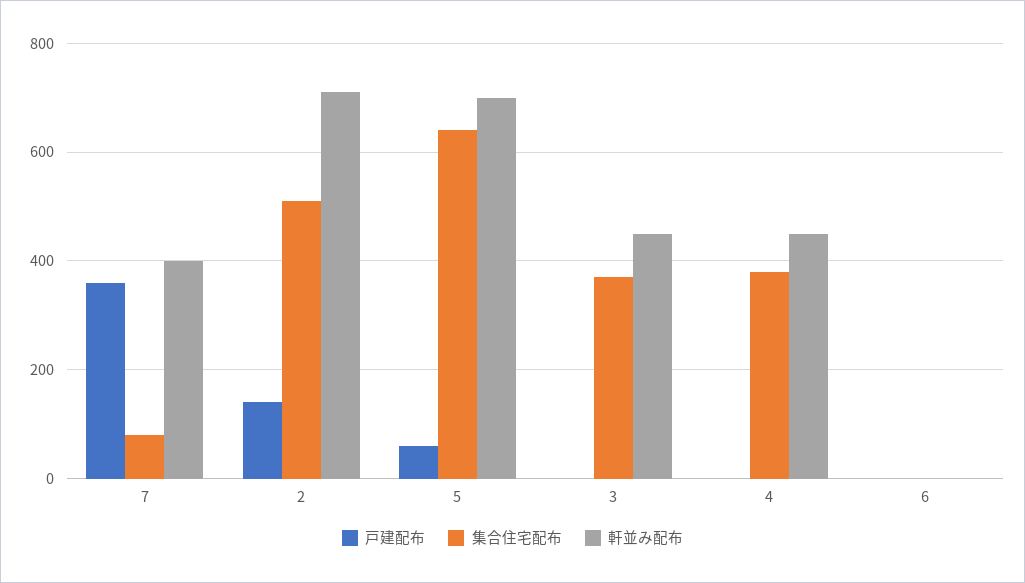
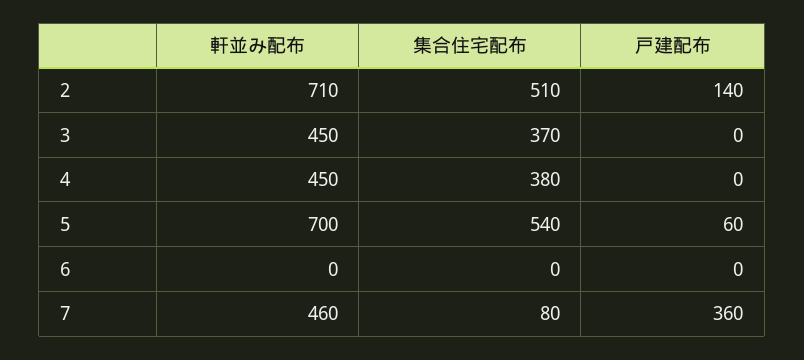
  {
    "戸建配布": {
      "7": 360,
      "2": 140,
      "5": 60,
      "3": 0,
      "4": 0,
      "6": 0
    },
    "集合住宅配布": {
      "7": 80,
      "2": 510,
-     "5": 640,
+     "5": 540,
      "3": 370,
      "4": 380,
      "6": 0
    },
    "軒並み配布": {
-     "7": 400,
+     "7": 460,
      "2": 710,
      "5": 700,
      "3": 450,
      "4": 450,
      "6": 0
    }
  }

